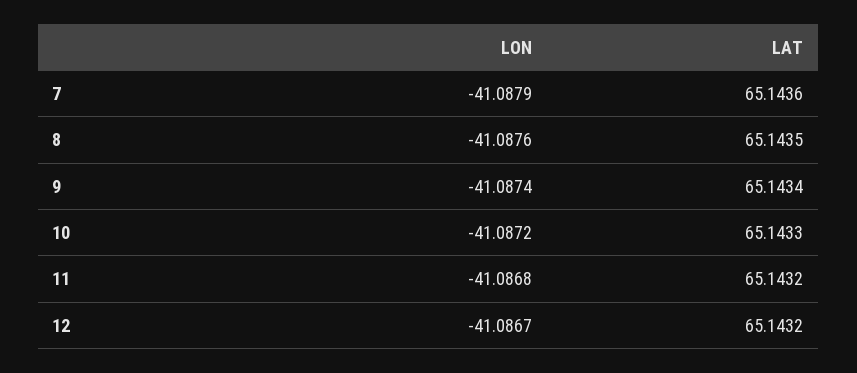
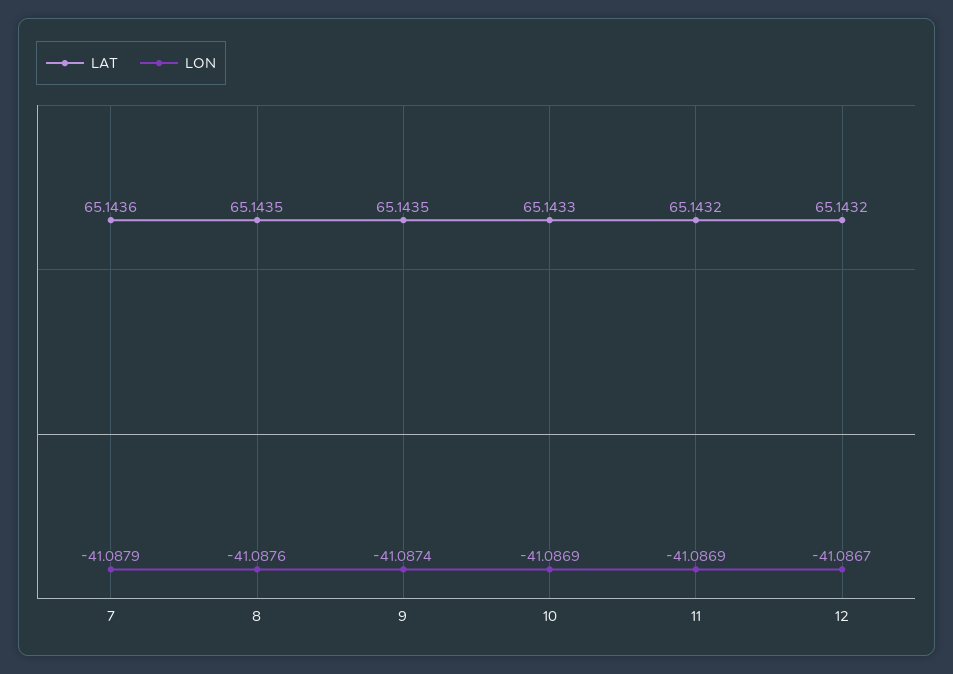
  {
    "LON": {
      "7": -41.0879,
      "8": -41.0876,
      "9": -41.0874,
-     "10": -41.0872,
+     "10": -41.0869,
-     "11": -41.0868,
+     "11": -41.0869,
      "12": -41.0867
    },
    "LAT": {
      "7": 65.1436,
      "8": 65.1435,
-     "9": 65.1434,
+     "9": 65.1435,
      "10": 65.1433,
      "11": 65.1432,
      "12": 65.1432
    }
  }

